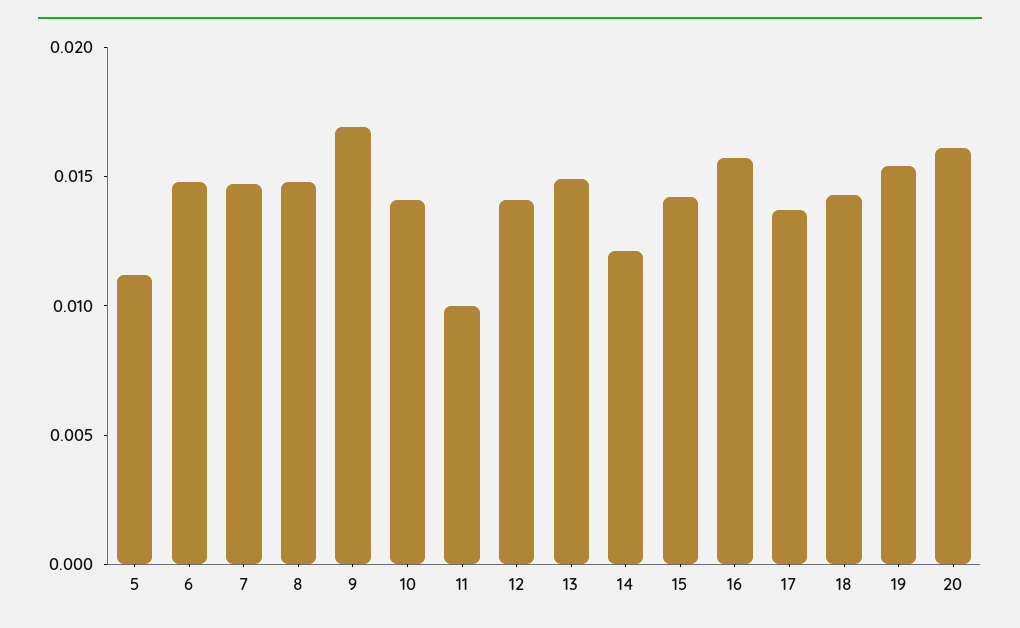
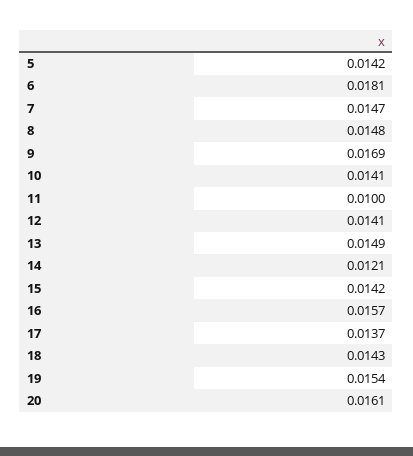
  {
-   "5": 0.011,
+   "5": 0.0142,
-   "6": 0.015,
+   "6": 0.0181,
    "7": 0.0147,
    "8": 0.0148,
    "9": 0.0169,
    "10": 0.0141,
    "11": 0.01,
    "12": 0.0141,
    "13": 0.0149,
    "14": 0.0121,
    "15": 0.0142,
    "16": 0.0157,
    "17": 0.0137,
    "18": 0.0143,
    "19": 0.0154,
    "20": 0.0161
  }

